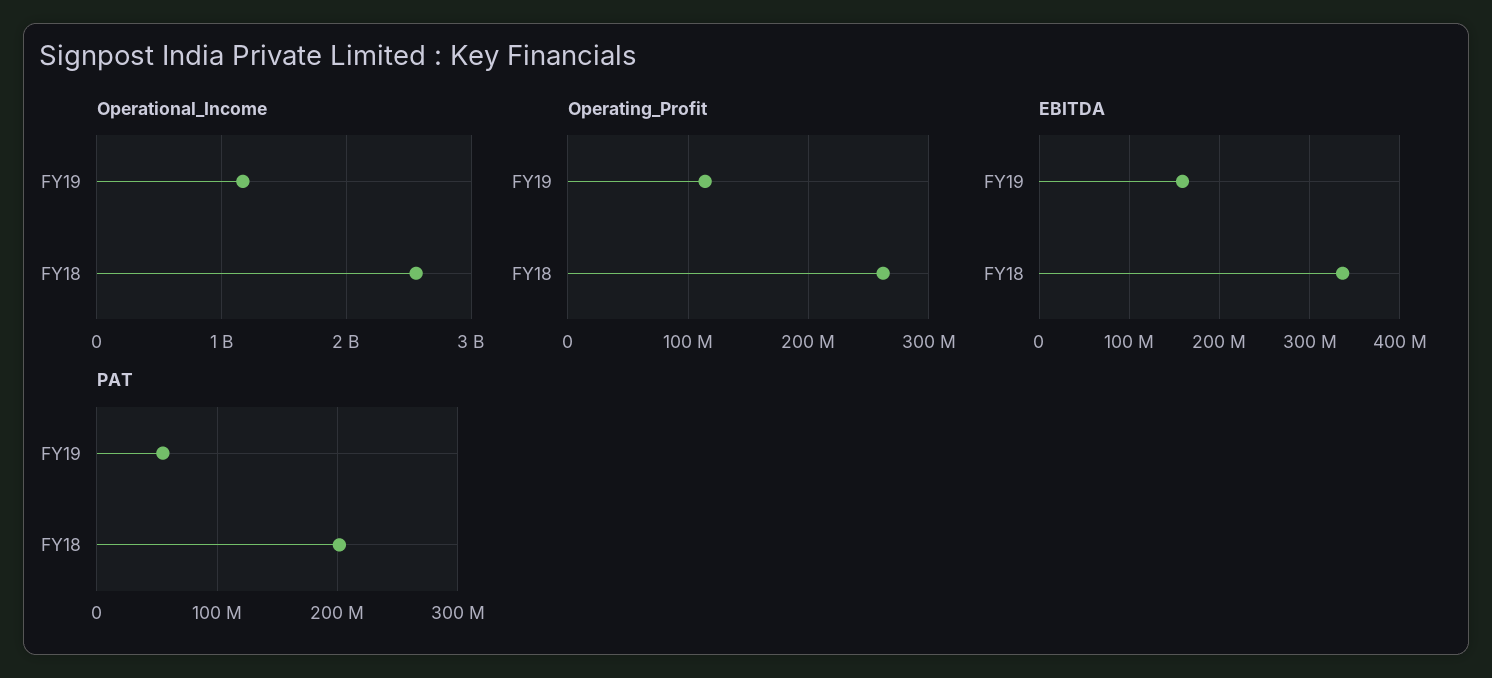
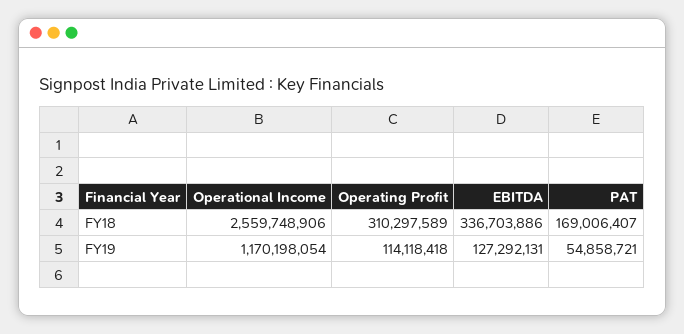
  {
    "Operational_Income": {
      "FY19": 1170198054,
      "FY18": 2559748906
    },
    "Operating_Profit": {
      "FY19": 114118418,
-     "FY18": 260000000
+     "FY18": 310297589
    },
    "EBITDA": {
-     "FY19": 160000000,
+     "FY19": 127292131,
      "FY18": 336703886
    },
    "PAT": {
      "FY19": 54858721,
-     "FY18": 200000000
+     "FY18": 169006407
    }
  }

